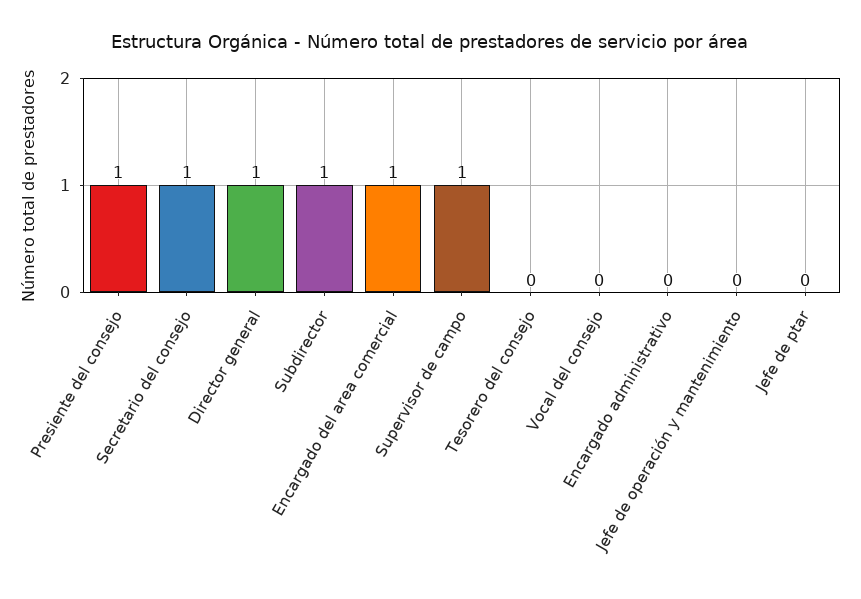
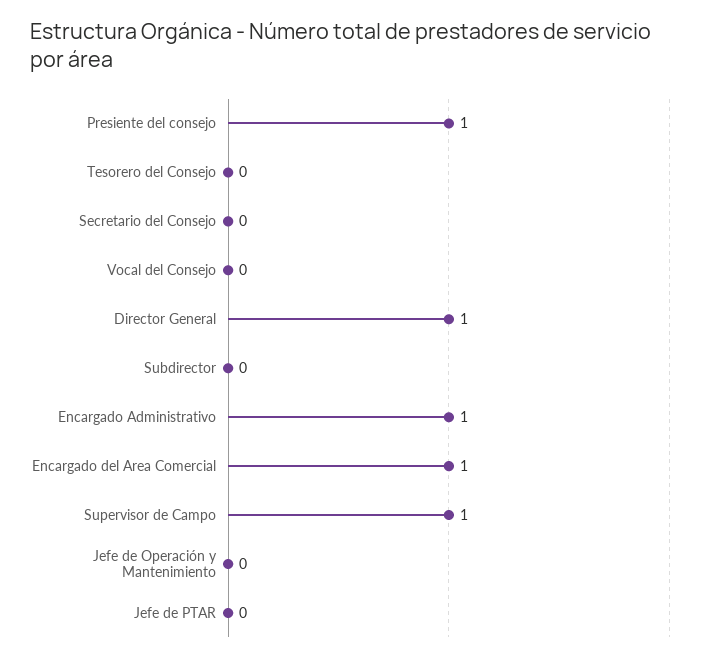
  {
    "Presiente del consejo": 1,
-   "Secretario del consejo": 1,
+   "Secretario del consejo": 0,
    "Director general": 1,
-   "Subdirector": 1,
+   "Subdirector": 0,
    "Encargado del area comercial": 1,
    "Supervisor de campo": 1,
    "Tesorero del consejo": 0,
    "Vocal del consejo": 0,
-   "Encargado administrativo": 0,
+   "Encargado administrativo": 1,
    "Jefe de operación y mantenimiento": 0,
    "Jefe de ptar": 0
  }

